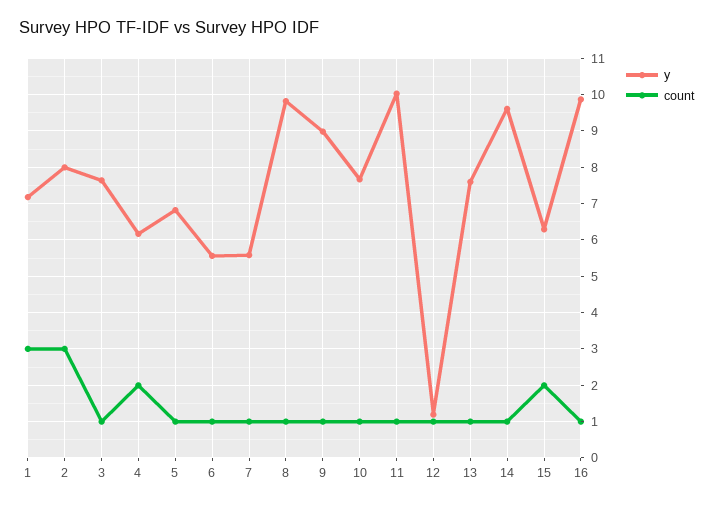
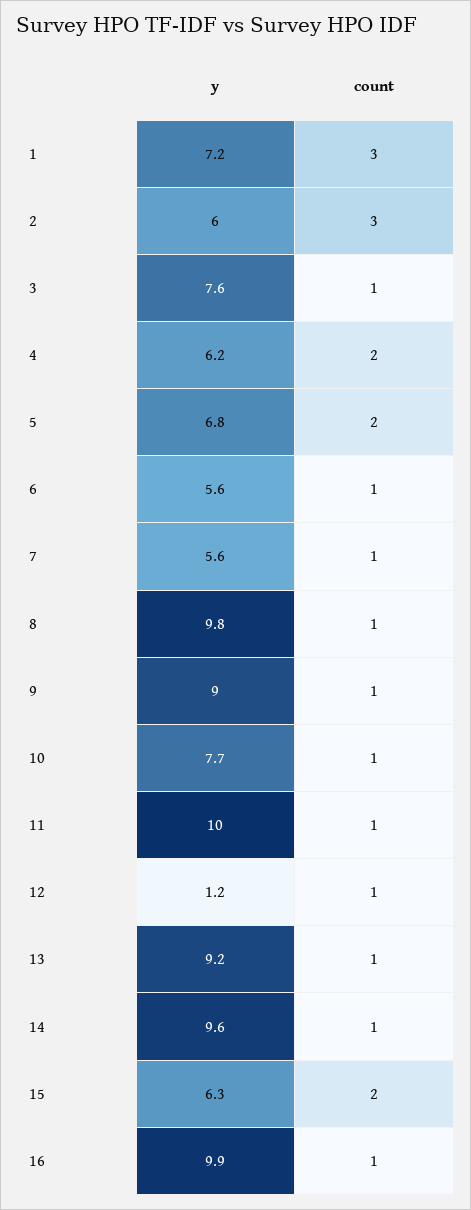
  {
    "y": {
      "1": 7.2,
-     "2": 8,
+     "2": 6,
      "3": 7.6,
      "4": 6.2,
      "5": 6.8,
      "6": 5.6,
      "7": 5.6,
      "8": 9.8,
      "9": 9,
      "10": 7.7,
      "11": 10,
      "12": 1.2,
-     "13": 7.6,
+     "13": 9.2,
      "14": 9.6,
      "15": 6.3,
      "16": 9.9
    },
    "count": {
      "1": 3,
      "2": 3,
      "3": 1,
      "4": 2,
-     "5": 1,
+     "5": 2,
      "6": 1,
      "7": 1,
      "8": 1,
      "9": 1,
      "10": 1,
      "11": 1,
      "12": 1,
      "13": 1,
      "14": 1,
      "15": 2,
      "16": 1
    }
  }

